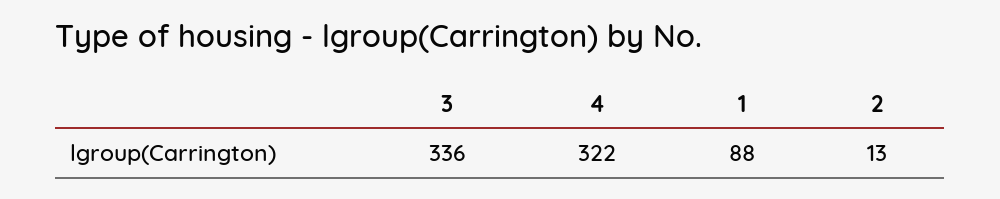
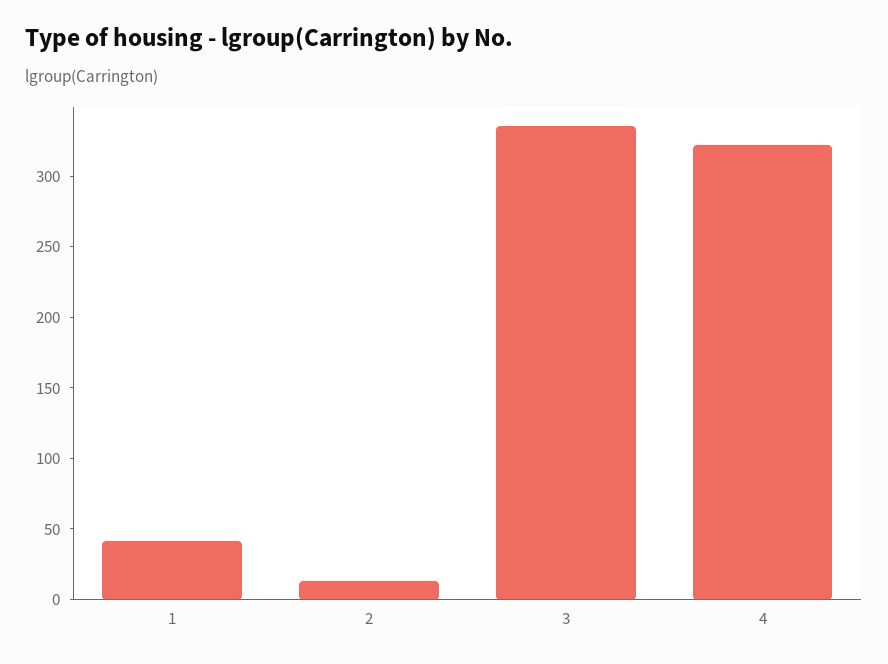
  {
    "3": 336,
    "4": 322,
-   "1": 88,
+   "1": 40,
    "2": 13
  }

